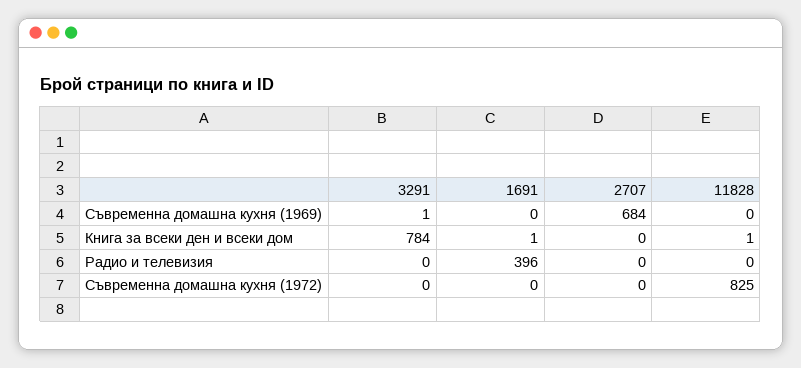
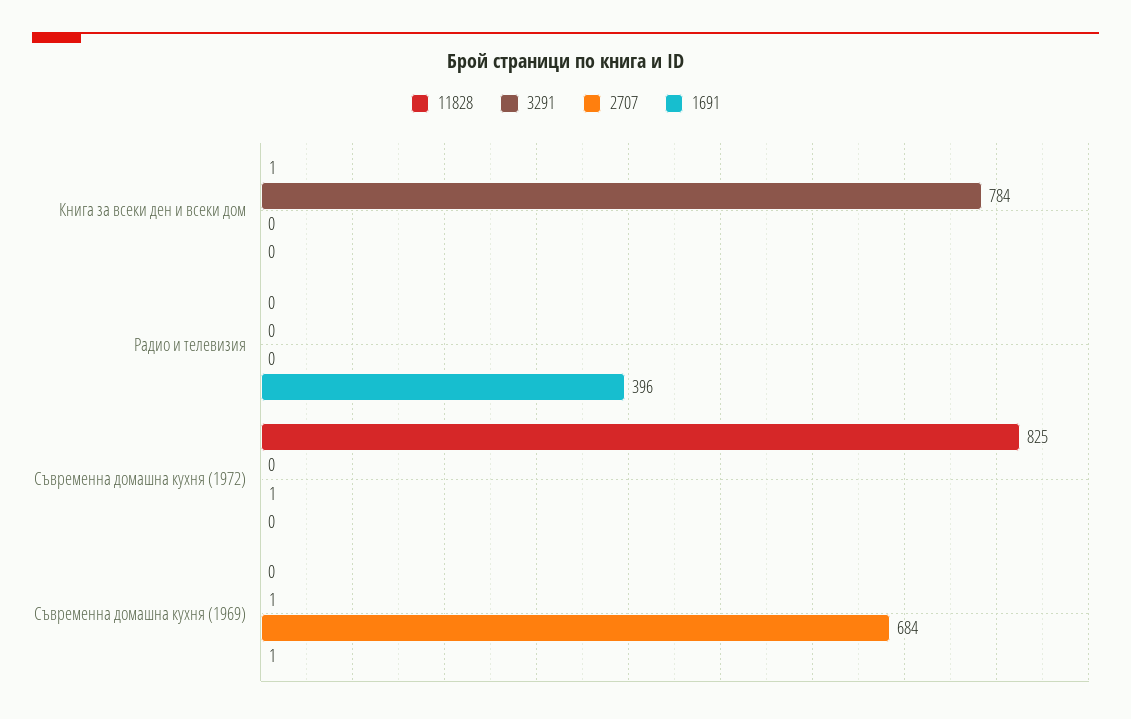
  {
    "3291": {
      "Съвременна домашна кухня (1969)": 1,
      "Книга за всеки ден и всеки дом": 784,
      "Радио и телевизия": 0,
      "Съвременна домашна кухня (1972)": 0
    },
    "1691": {
-     "Съвременна домашна кухня (1969)": 0,
+     "Съвременна домашна кухня (1969)": 1,
-     "Книга за всеки ден и всеки дом": 1,
+     "Книга за всеки ден и всеки дом": 0,
      "Радио и телевизия": 396,
      "Съвременна домашна кухня (1972)": 0
    },
    "2707": {
      "Съвременна домашна кухня (1969)": 684,
      "Книга за всеки ден и всеки дом": 0,
      "Радио и телевизия": 0,
-     "Съвременна домашна кухня (1972)": 0
+     "Съвременна домашна кухня (1972)": 1
    },
    "11828": {
      "Съвременна домашна кухня (1969)": 0,
      "Книга за всеки ден и всеки дом": 1,
      "Радио и телевизия": 0,
      "Съвременна домашна кухня (1972)": 825
    }
  }

